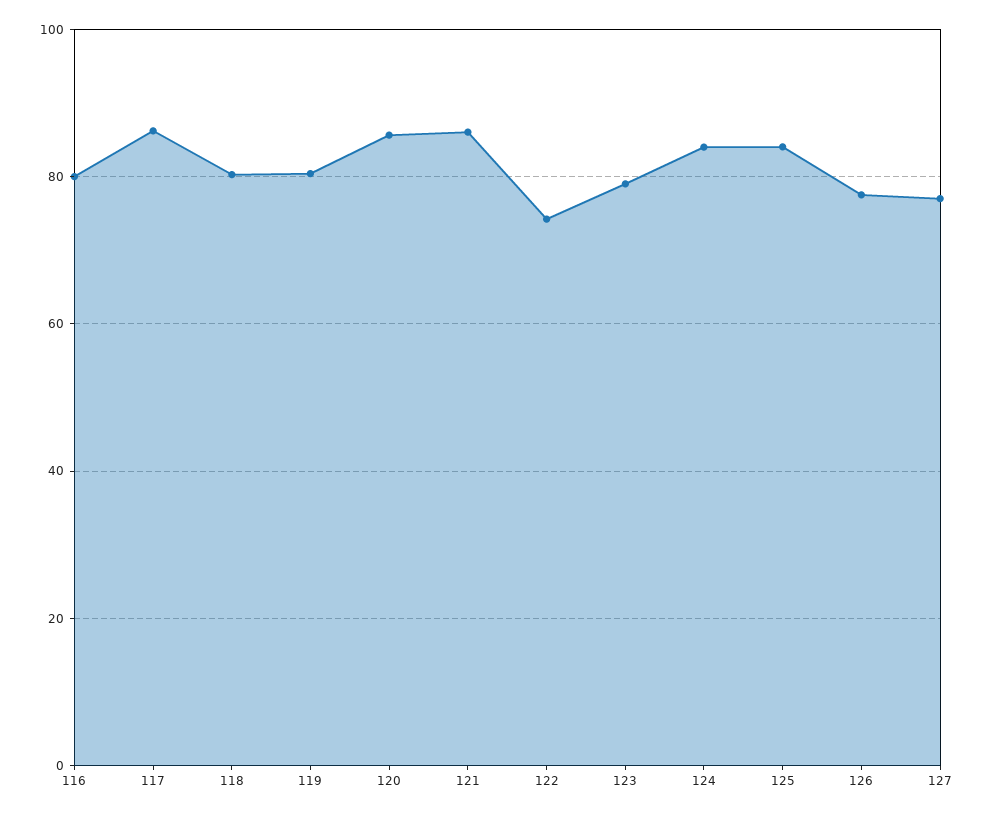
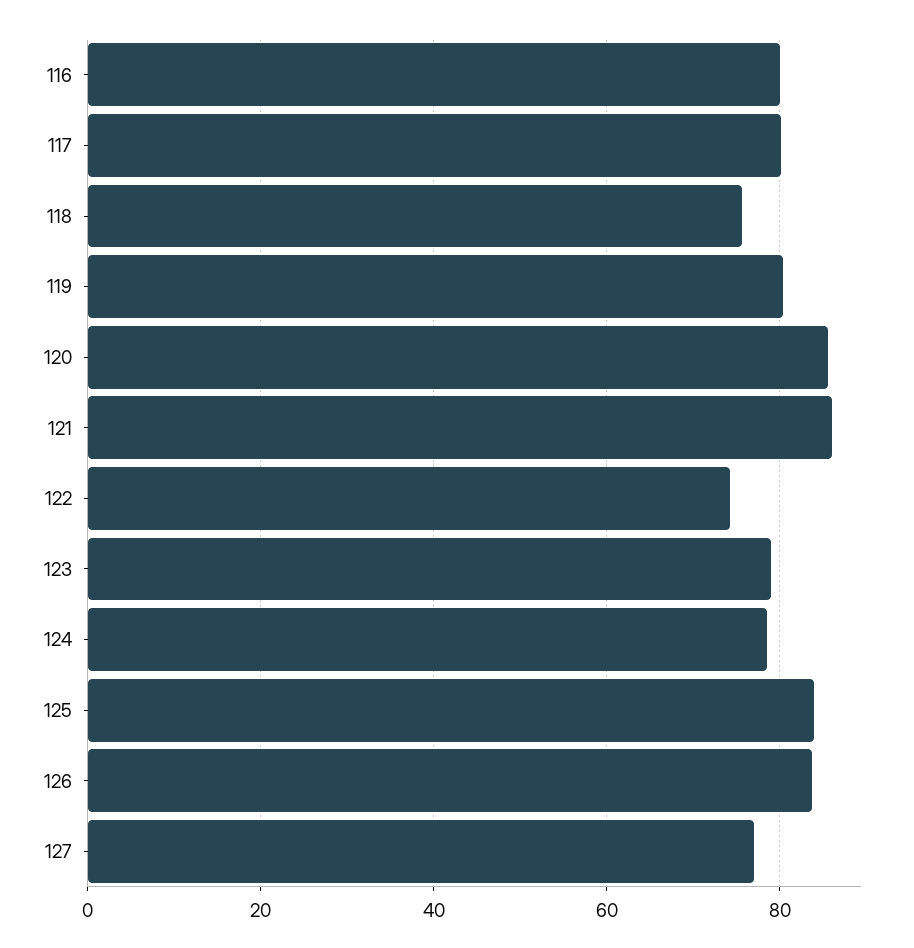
  {
    "116": 80,
-   "117": 86,
+   "117": 80,
-   "118": 80,
+   "118": 76,
    "119": 80,
    "120": 86,
    "121": 86,
    "122": 74,
    "123": 80,
-   "124": 84,
+   "124": 78,
    "125": 84,
-   "126": 78,
+   "126": 84,
    "127": 78
  }

